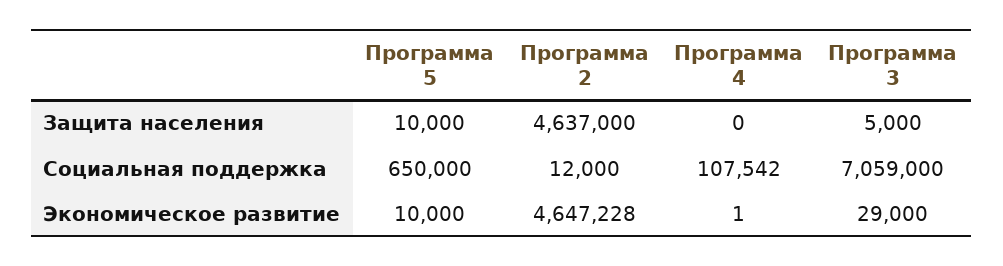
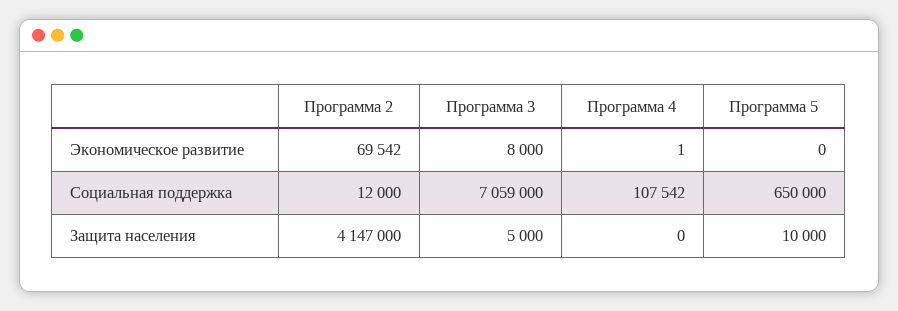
  {
    "Программа 5": {
      "Защита населения": 10000,
      "Социальная поддержка": 650000,
-     "Экономическое развитие": 10000
+     "Экономическое развитие": 0
    },
    "Программа 2": {
-     "Защита населения": 4637000,
+     "Защита населения": 4147000,
      "Социальная поддержка": 12000,
-     "Экономическое развитие": 4647228
+     "Экономическое развитие": 69542
    },
    "Программа 4": {
      "Защита населения": 0,
      "Социальная поддержка": 107542,
      "Экономическое развитие": 1
    },
    "Программа 3": {
      "Защита населения": 5000,
      "Социальная поддержка": 7059000,
-     "Экономическое развитие": 29000
+     "Экономическое развитие": 8000
    }
  }

